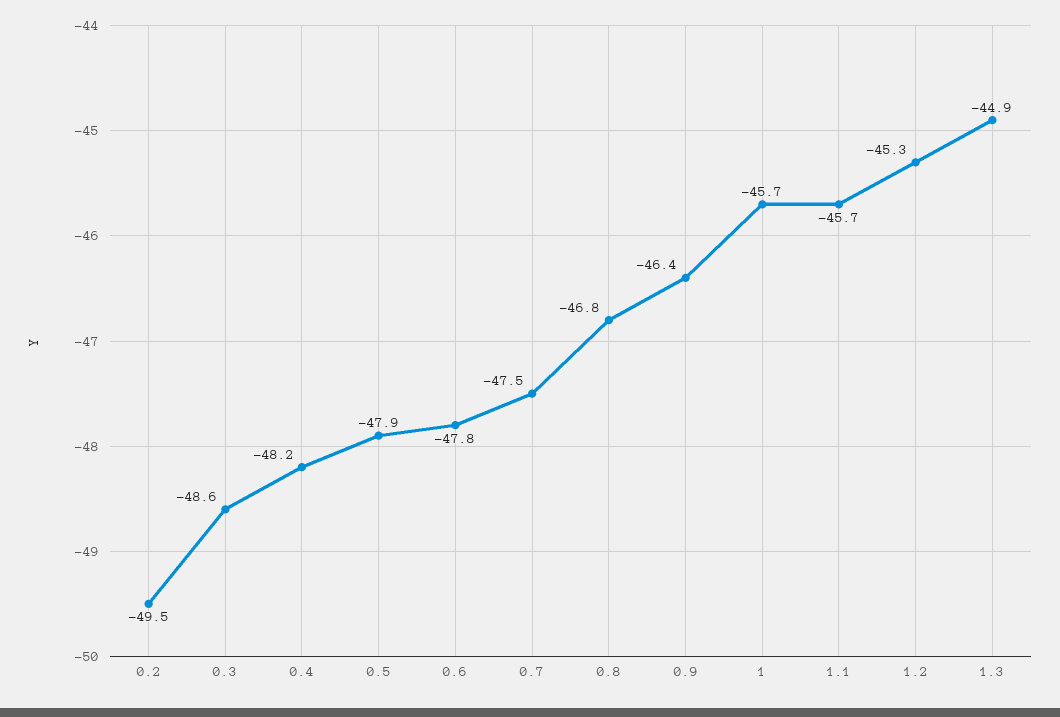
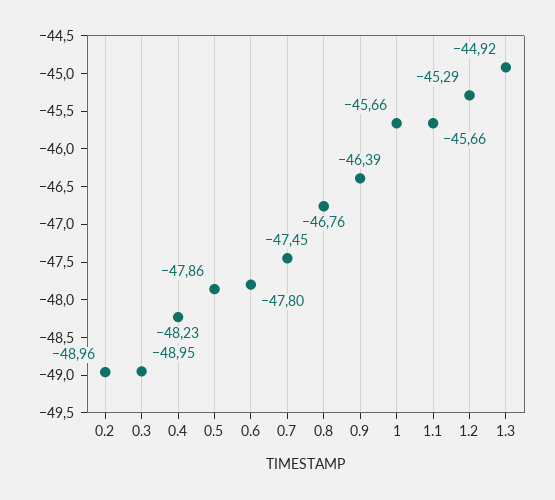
  {
-   "0.2": -49.5,
+   "0.2": -48.96,
-   "0.3": -48.6,
+   "0.3": -48.95,
    "0.4": -48.23,
    "0.5": -47.86,
    "0.6": -47.8,
    "0.7": -47.45,
    "0.8": -46.76,
    "0.9": -46.39,
    "1": -45.66,
    "1.1": -45.66,
    "1.2": -45.29,
    "1.3": -44.92
  }

